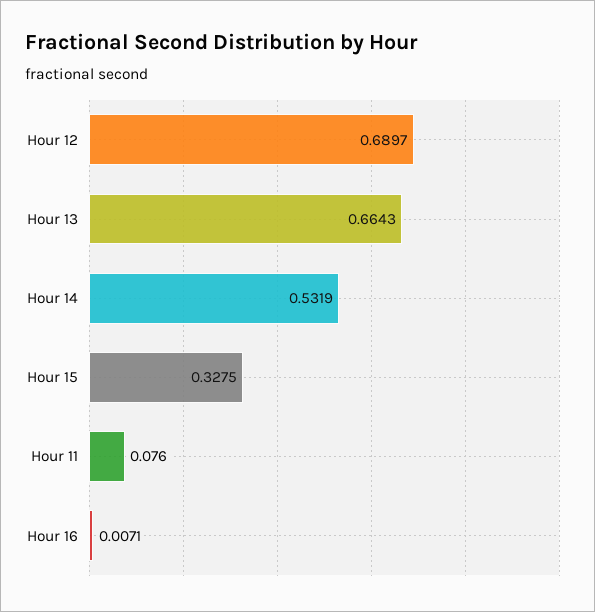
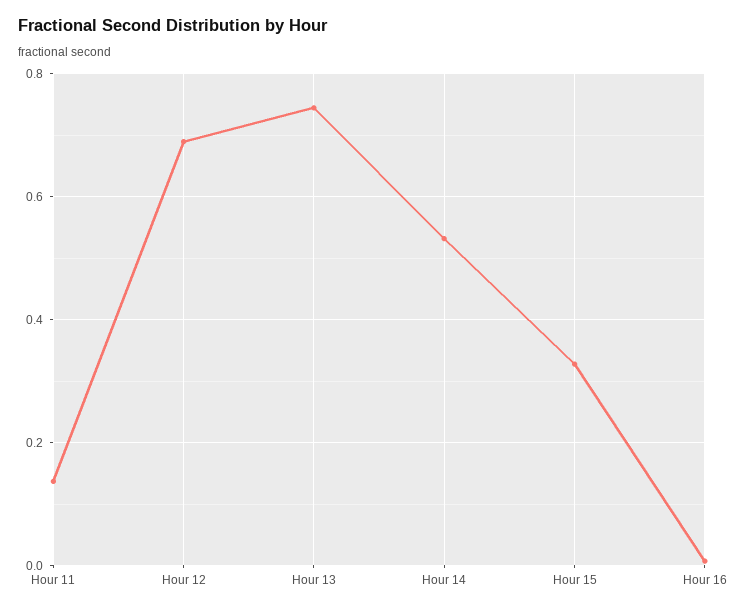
  {
    "Hour 12": 0.6897,
-   "Hour 13": 0.6643,
+   "Hour 13": 0.74,
    "Hour 14": 0.5319,
    "Hour 15": 0.3275,
-   "Hour 11": 0.076,
+   "Hour 11": 0.14,
    "Hour 16": 0.0071
  }

